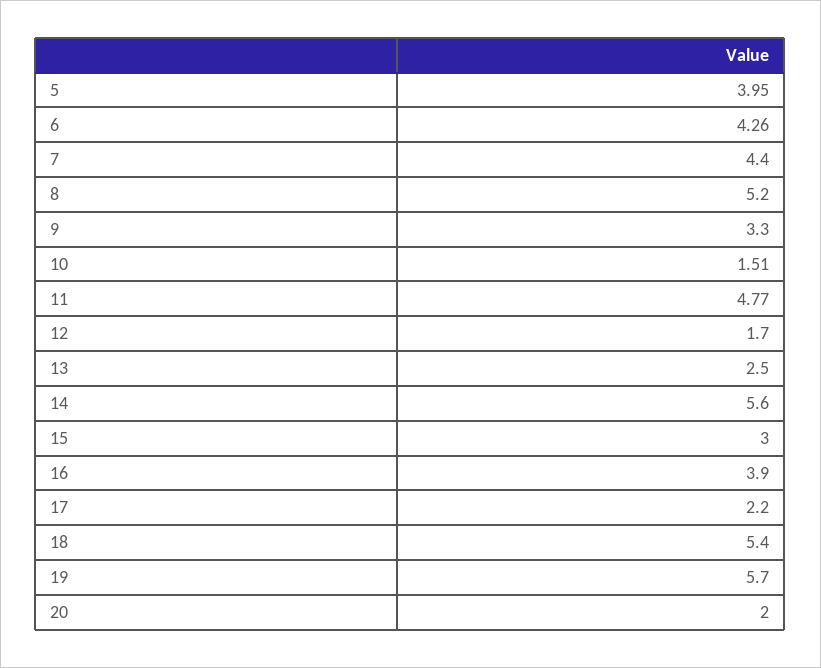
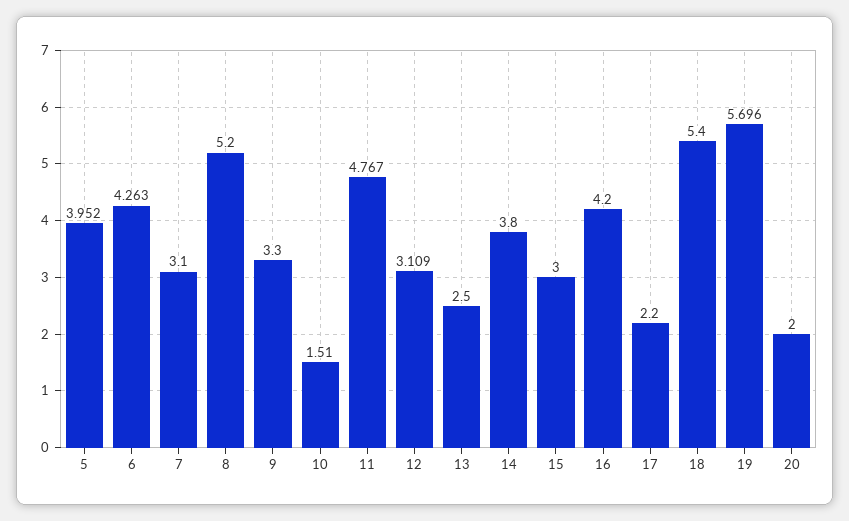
  {
    "5": 3.952,
    "6": 4.263,
-   "7": 4.4,
+   "7": 3.1,
    "8": 5.2,
    "9": 3.3,
    "10": 1.51,
    "11": 4.767,
-   "12": 1.7,
+   "12": 3.109,
    "13": 2.5,
-   "14": 5.6,
+   "14": 3.8,
    "15": 3,
-   "16": 3.9,
+   "16": 4.2,
    "17": 2.2,
    "18": 5.4,
    "19": 5.696,
    "20": 2
  }

